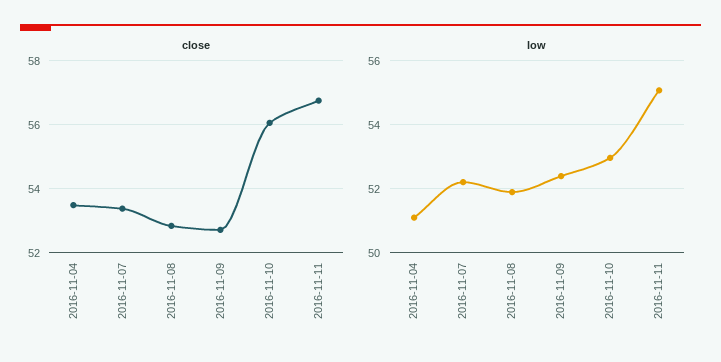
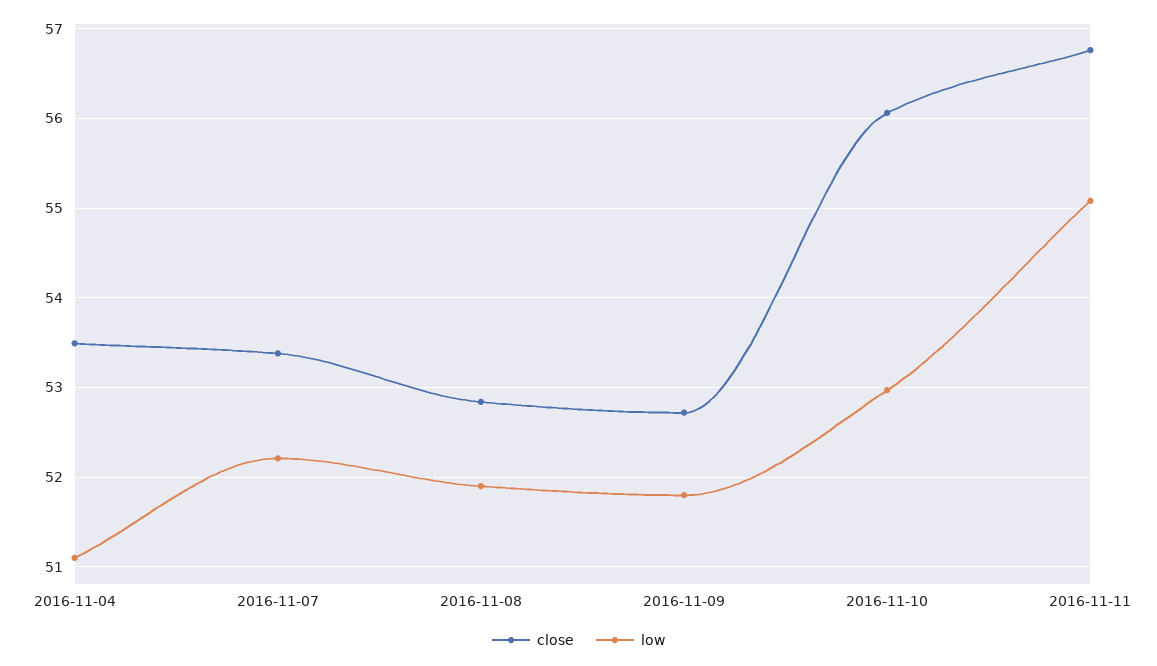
  {
    "close": {
      "2016-11-04": 53.5,
      "2016-11-07": 53.4,
      "2016-11-08": 52.8,
      "2016-11-09": 52.7,
      "2016-11-10": 56.1,
      "2016-11-11": 56.8
    },
    "low": {
      "2016-11-04": 51.1,
      "2016-11-07": 52.2,
      "2016-11-08": 51.9,
-     "2016-11-09": 52.4,
+     "2016-11-09": 51.8,
      "2016-11-10": 53,
      "2016-11-11": 55.1
    }
  }

